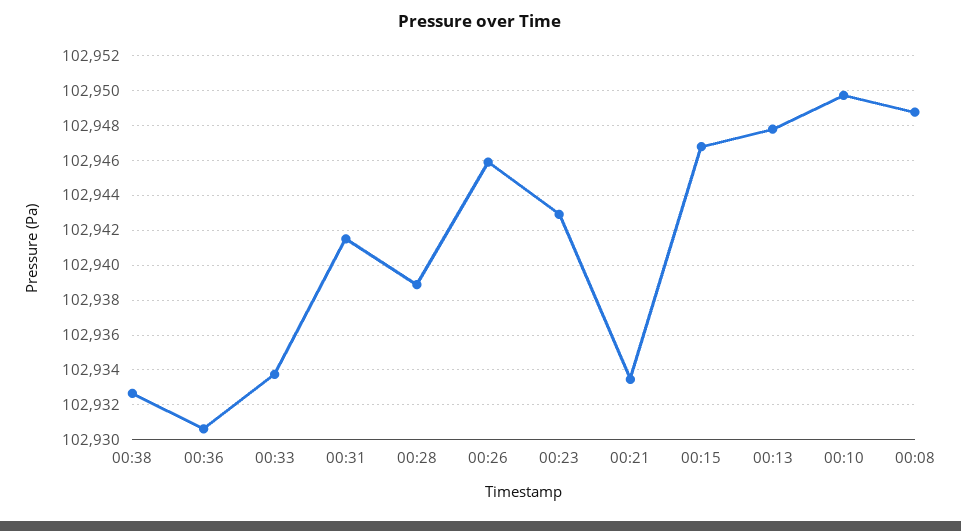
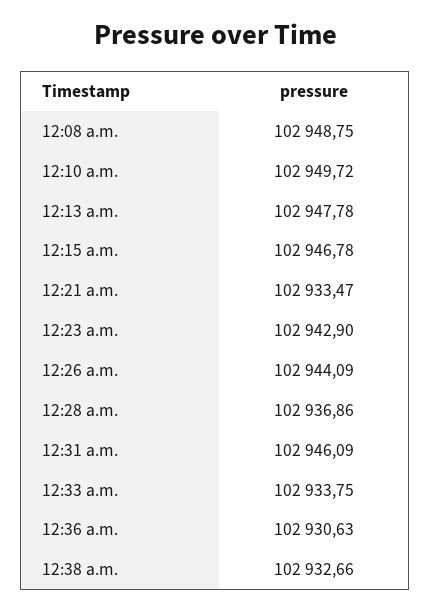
  {
    "00:38": 102932.66,
    "00:36": 102930.63,
    "00:33": 102933.75,
-   "00:31": 102941.5,
+   "00:31": 102946.09,
-   "00:28": 102939,
+   "00:28": 102936.86,
-   "00:26": 102946,
+   "00:26": 102944.09,
    "00:23": 102942.9,
    "00:21": 102933.47,
    "00:15": 102946.78,
    "00:13": 102947.78,
    "00:10": 102949.72,
    "00:08": 102948.75
  }

